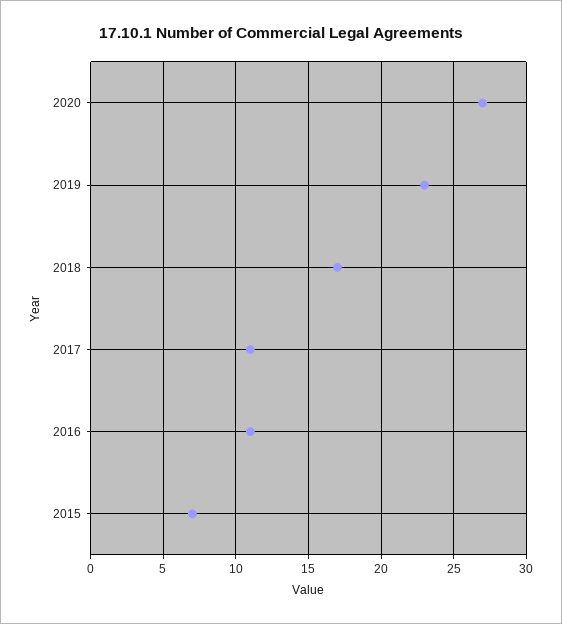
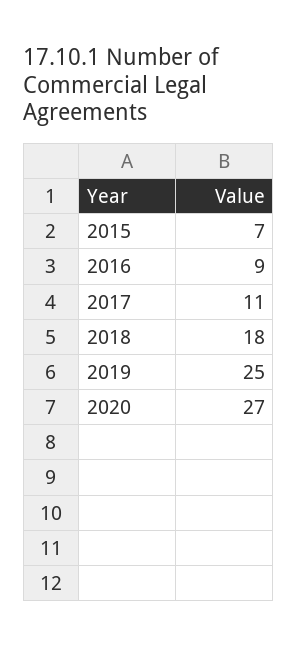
  {
    "2020": 27,
-   "2019": 23,
+   "2019": 25,
-   "2018": 17,
+   "2018": 18,
    "2017": 11,
-   "2016": 11,
+   "2016": 9,
    "2015": 7
  }

